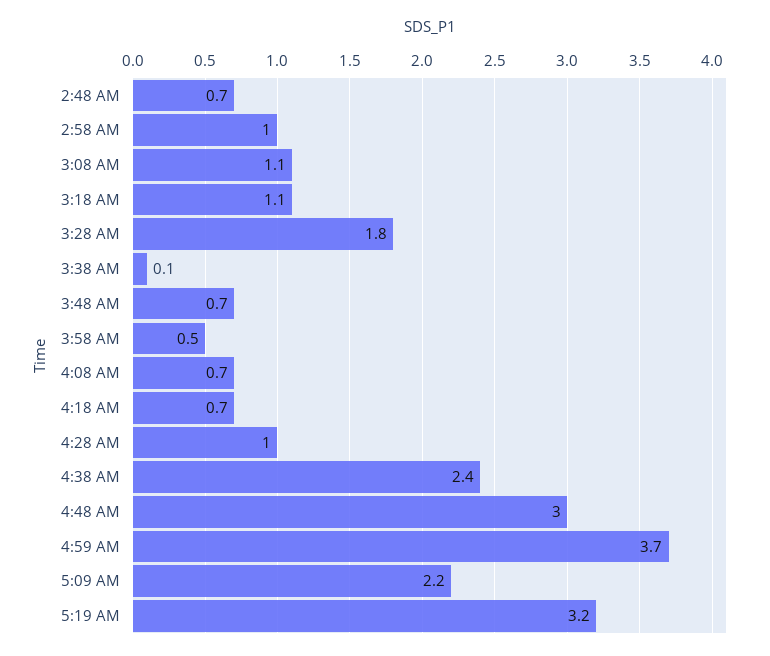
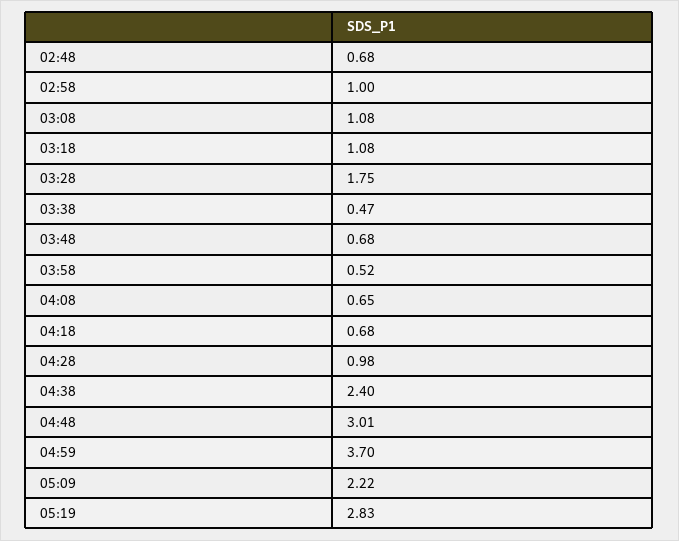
  {
    "2:48 AM": 0.68,
    "2:58 AM": 1,
    "3:08 AM": 1.08,
    "3:18 AM": 1.08,
    "3:28 AM": 1.75,
-   "3:38 AM": 0.1,
+   "3:38 AM": 0.47,
    "3:48 AM": 0.68,
    "3:58 AM": 0.52,
    "4:08 AM": 0.65,
    "4:18 AM": 0.68,
    "4:28 AM": 0.98,
    "4:38 AM": 2.4,
    "4:48 AM": 3.01,
    "4:59 AM": 3.7,
    "5:09 AM": 2.22,
-   "5:19 AM": 3.2
+   "5:19 AM": 2.83
  }

